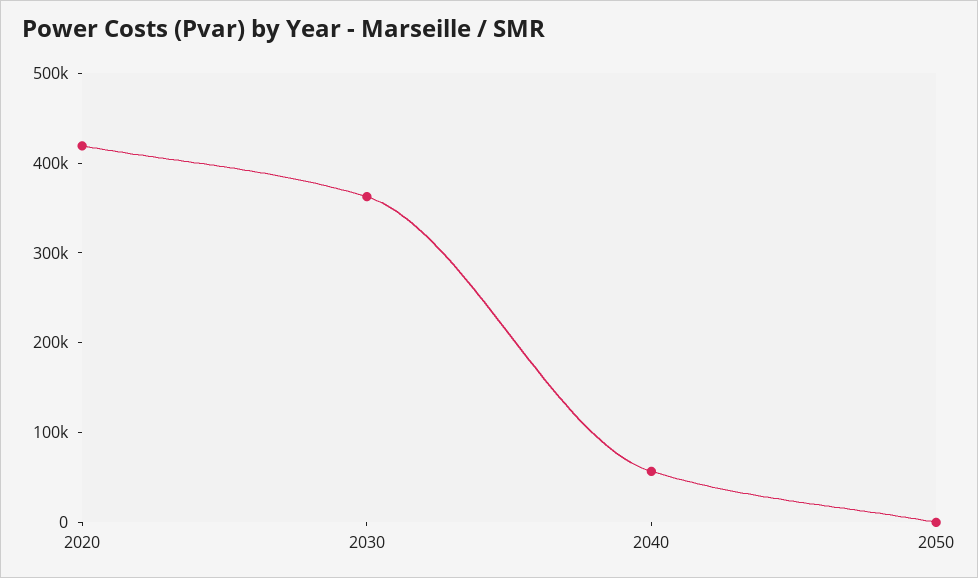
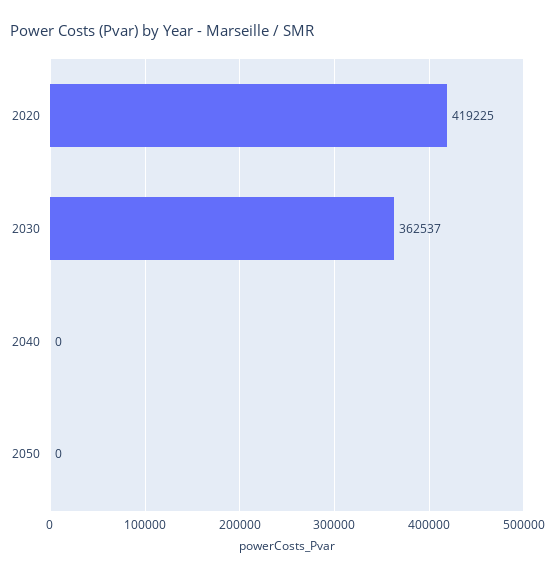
  {
    "2020": 419225,
    "2030": 362537,
-   "2040": 60000,
+   "2040": 0,
    "2050": 0
  }

